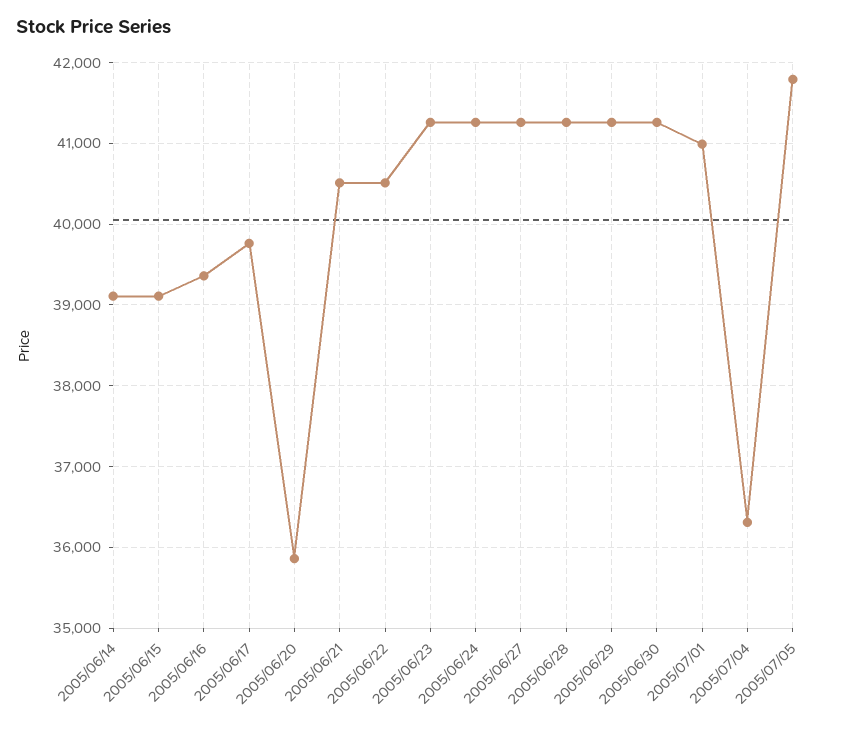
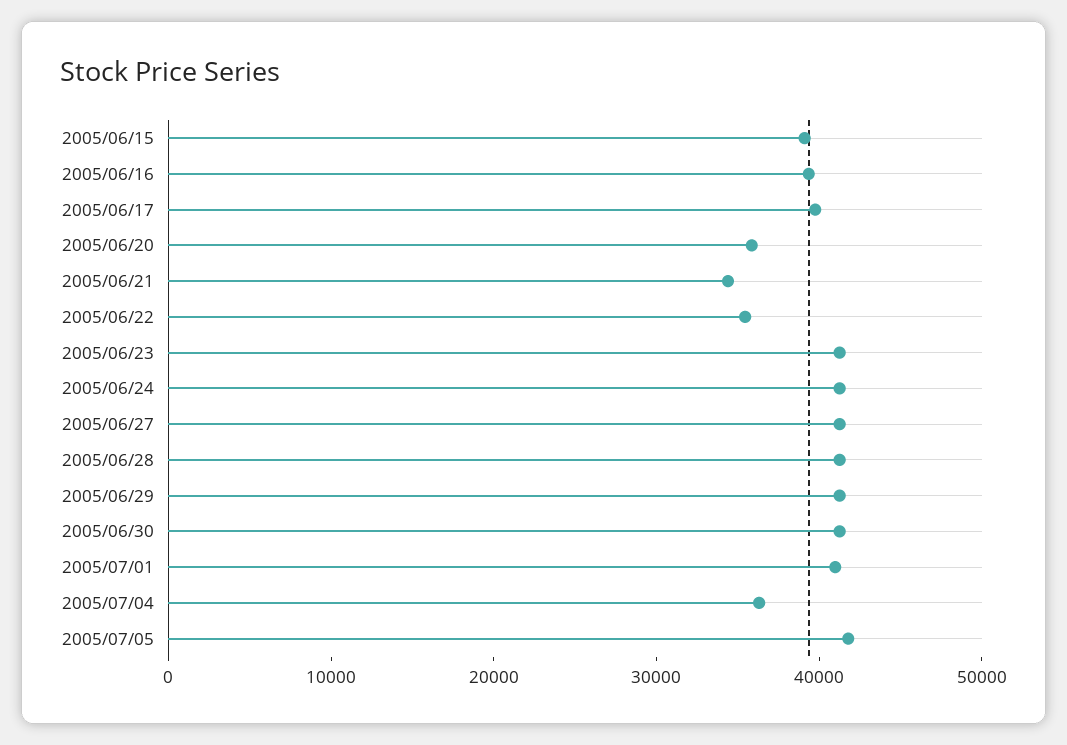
  {
-   "2005/06/14": 39100,
    "2005/06/15": 39100,
    "2005/06/16": 39400,
    "2005/06/17": 39800,
    "2005/06/20": 35900,
-   "2005/06/21": 40500,
+   "2005/06/21": 34000,
-   "2005/06/22": 40500,
+   "2005/06/22": 36000,
    "2005/06/23": 41300,
    "2005/06/24": 41300,
    "2005/06/27": 41300,
    "2005/06/28": 41300,
    "2005/06/29": 41300,
    "2005/06/30": 41300,
    "2005/07/01": 41000,
    "2005/07/04": 36300,
    "2005/07/05": 41800
  }

